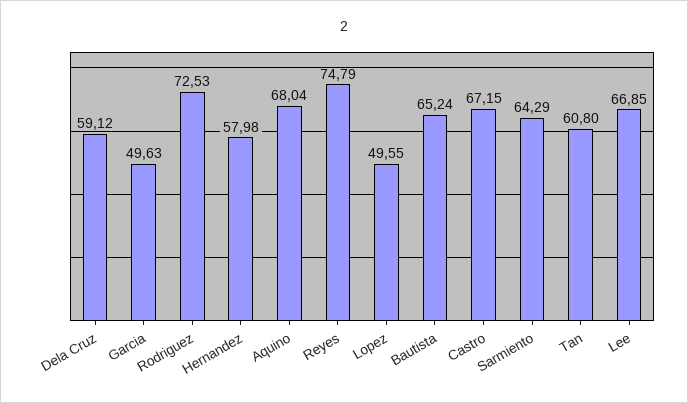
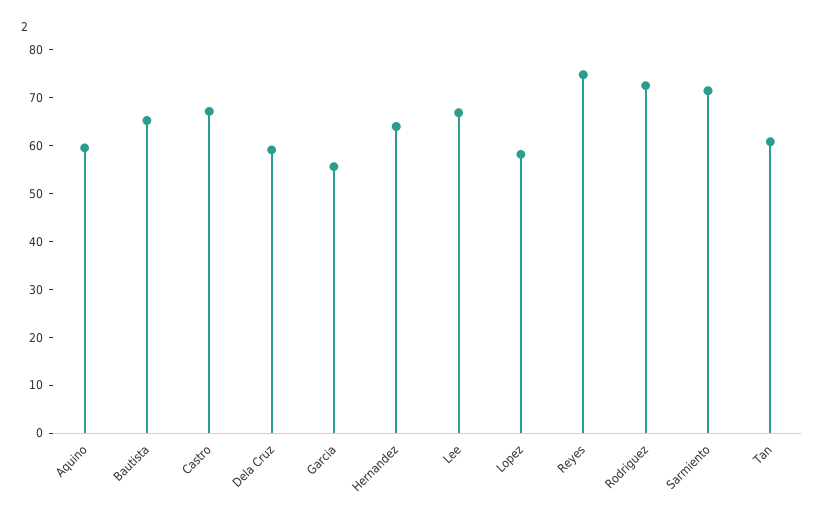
  {
    "Dela Cruz": 59.12,
-   "Garcia": 49.63,
+   "Garcia": 56,
    "Rodriguez": 72.53,
-   "Hernandez": 57.98,
+   "Hernandez": 64,
-   "Aquino": 68.04,
+   "Aquino": 60,
    "Reyes": 74.79,
-   "Lopez": 49.55,
+   "Lopez": 58,
    "Bautista": 65.24,
    "Castro": 67.15,
-   "Sarmiento": 64.29,
+   "Sarmiento": 72,
    "Tan": 60.8,
    "Lee": 66.85
  }

